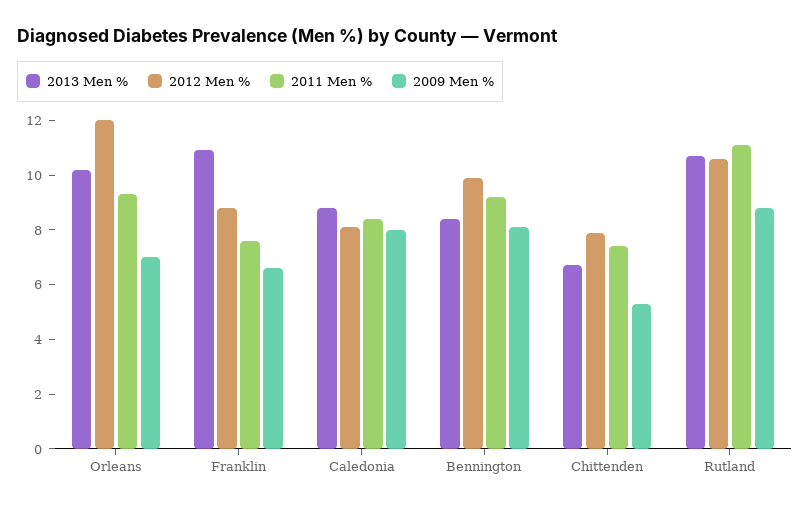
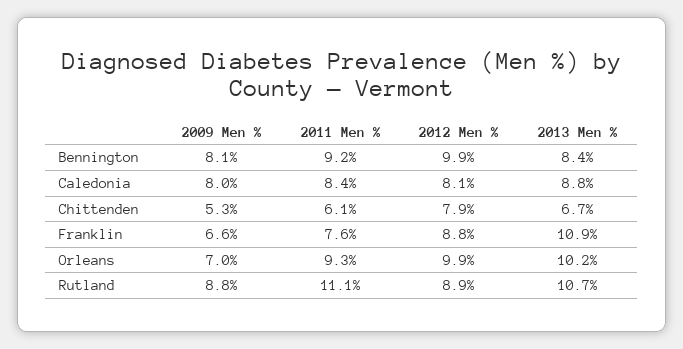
  {
    "2013 Men %": {
      "Orleans": 10.2,
      "Franklin": 10.9,
      "Caledonia": 8.8,
      "Bennington": 8.4,
      "Chittenden": 6.7,
      "Rutland": 10.7
    },
    "2012 Men %": {
-     "Orleans": 12,
+     "Orleans": 9.9,
      "Franklin": 8.8,
      "Caledonia": 8.1,
      "Bennington": 9.9,
      "Chittenden": 7.9,
-     "Rutland": 10.5
+     "Rutland": 8.9
    },
    "2011 Men %": {
      "Orleans": 9.3,
      "Franklin": 7.6,
      "Caledonia": 8.4,
      "Bennington": 9.2,
-     "Chittenden": 7.5,
+     "Chittenden": 6.1,
      "Rutland": 11.1
    },
    "2009 Men %": {
      "Orleans": 7,
      "Franklin": 6.6,
      "Caledonia": 8,
      "Bennington": 8.1,
      "Chittenden": 5.3,
      "Rutland": 8.8
    }
  }

